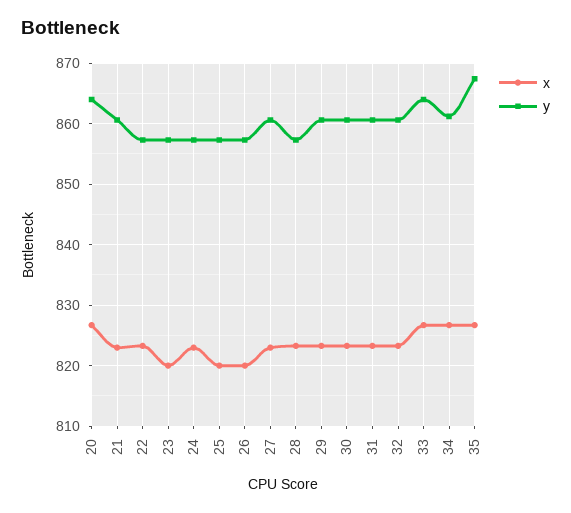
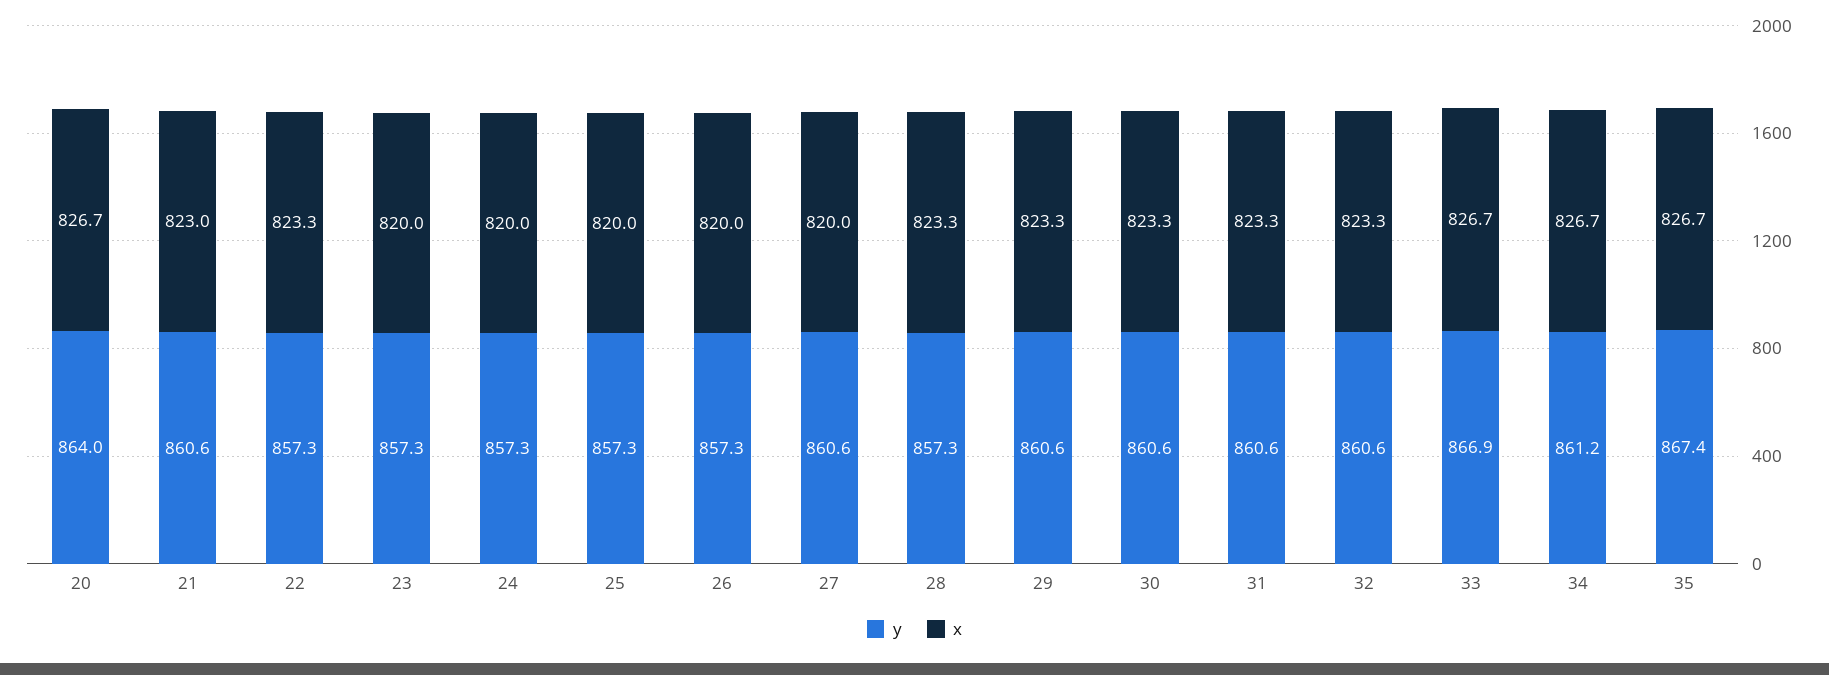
  {
    "x": {
      "20": 826.7,
      "21": 823,
      "22": 823.3,
      "23": 820,
-     "24": 823,
+     "24": 820,
      "25": 820,
      "26": 820,
-     "27": 823,
+     "27": 820,
      "28": 823.3,
      "29": 823.3,
      "30": 823.3,
      "31": 823.3,
      "32": 823.3,
      "33": 826.7,
      "34": 826.7,
      "35": 826.7
    },
    "y": {
      "20": 864,
      "21": 860.6,
      "22": 857.3,
      "23": 857.3,
      "24": 857.3,
      "25": 857.3,
      "26": 857.3,
      "27": 860.6,
      "28": 857.3,
      "29": 860.6,
      "30": 860.6,
      "31": 860.6,
      "32": 860.6,
-     "33": 864,
+     "33": 866.9,
      "34": 861.2,
      "35": 867.4
    }
  }

